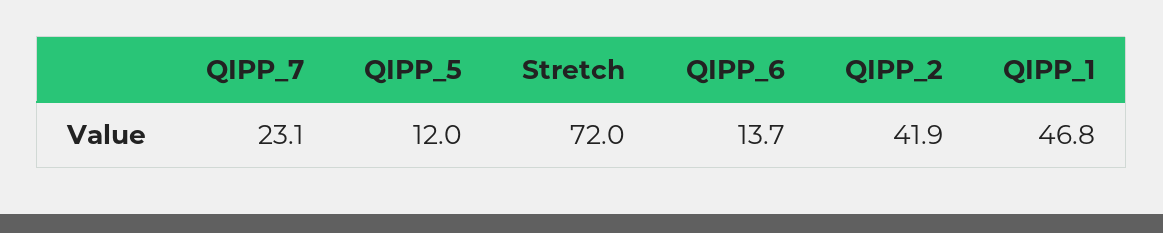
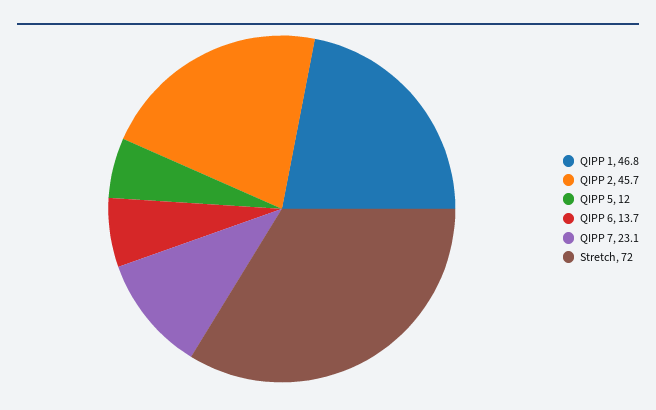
  {
    "QIPP_7": 23.1,
    "QIPP_5": 12,
    "Stretch": 72,
    "QIPP_6": 13.7,
-   "QIPP_2": 41.9,
+   "QIPP_2": 45.7,
    "QIPP_1": 46.8
  }

